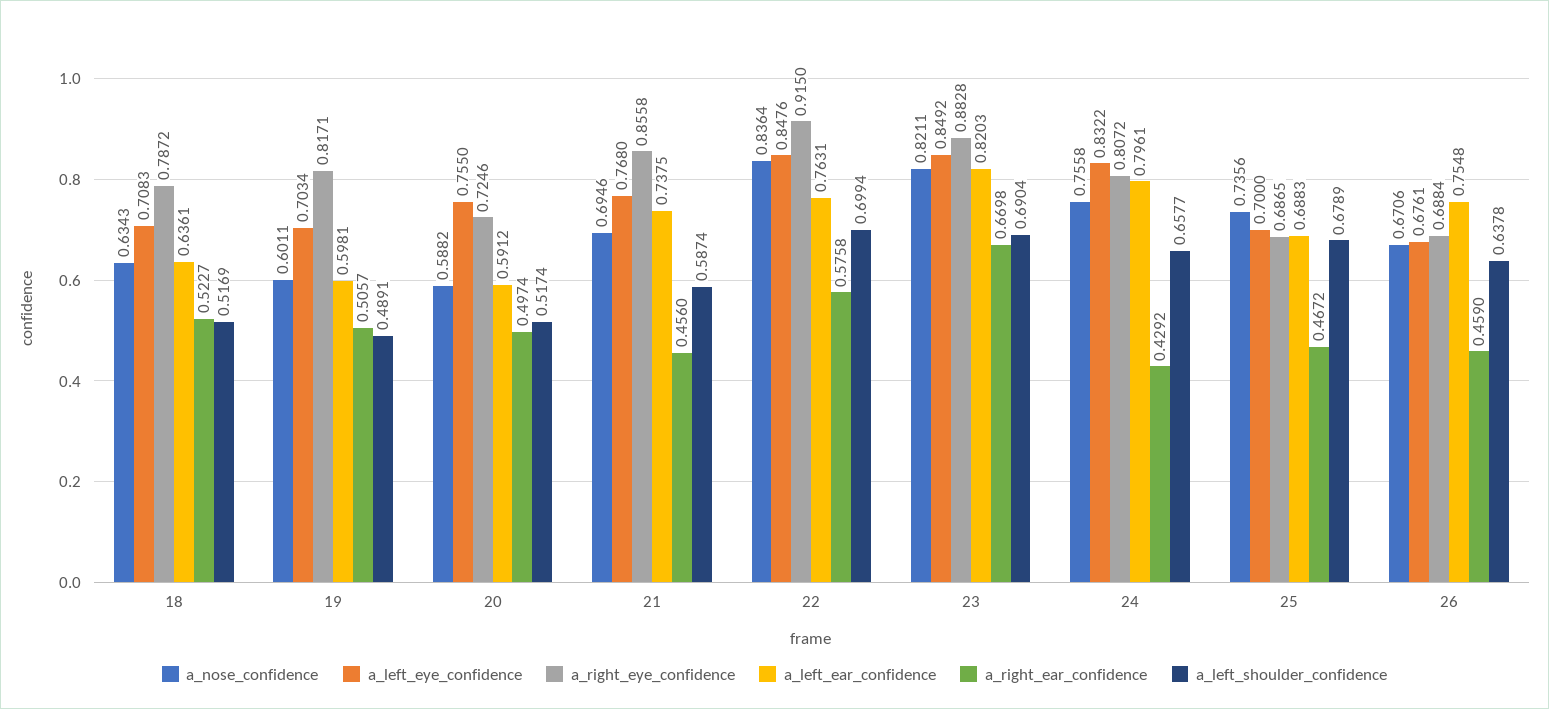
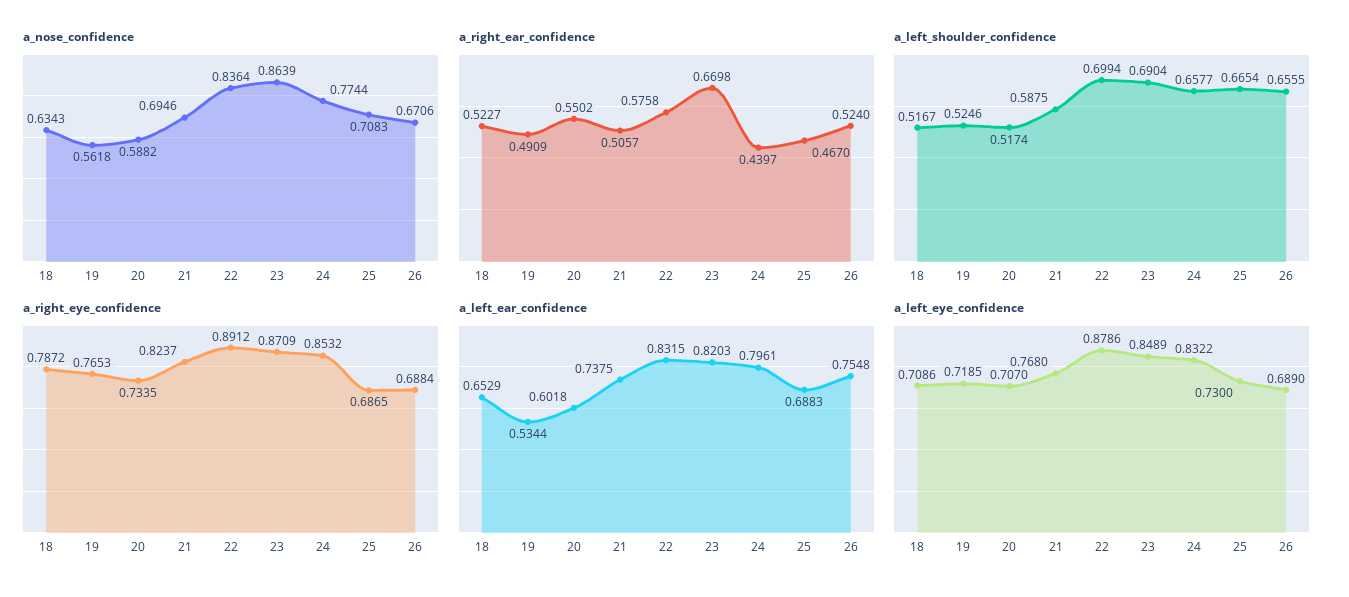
  {
    "a_nose_confidence": {
      "18": 0.6343,
-     "19": 0.6011,
+     "19": 0.5618,
      "20": 0.5882,
      "21": 0.6946,
      "22": 0.8364,
-     "23": 0.8211,
+     "23": 0.8639,
-     "24": 0.7558,
+     "24": 0.7744,
-     "25": 0.7356,
+     "25": 0.7083,
      "26": 0.6706
    },
    "a_left_eye_confidence": {
-     "18": 0.7083,
+     "18": 0.7086,
-     "19": 0.7034,
+     "19": 0.7185,
-     "20": 0.755,
+     "20": 0.707,
      "21": 0.768,
-     "22": 0.8476,
+     "22": 0.8786,
-     "23": 0.8492,
+     "23": 0.8489,
      "24": 0.8322,
-     "25": 0.7,
+     "25": 0.73,
-     "26": 0.6761
+     "26": 0.689
    },
    "a_right_eye_confidence": {
      "18": 0.7872,
-     "19": 0.8171,
+     "19": 0.7653,
-     "20": 0.7246,
+     "20": 0.7335,
-     "21": 0.8558,
+     "21": 0.8237,
-     "22": 0.915,
+     "22": 0.8912,
-     "23": 0.8828,
+     "23": 0.8709,
-     "24": 0.8072,
+     "24": 0.8532,
      "25": 0.6865,
      "26": 0.6884
    },
    "a_left_ear_confidence": {
-     "18": 0.6361,
+     "18": 0.6529,
-     "19": 0.5981,
+     "19": 0.5344,
-     "20": 0.5912,
+     "20": 0.6018,
      "21": 0.7375,
-     "22": 0.7631,
+     "22": 0.8315,
      "23": 0.8203,
      "24": 0.7961,
      "25": 0.6883,
      "26": 0.7548
    },
    "a_right_ear_confidence": {
      "18": 0.5227,
-     "19": 0.5057,
+     "19": 0.4909,
-     "20": 0.4974,
+     "20": 0.5502,
-     "21": 0.456,
+     "21": 0.5057,
      "22": 0.5758,
      "23": 0.6698,
-     "24": 0.4292,
+     "24": 0.4397,
-     "25": 0.4672,
+     "25": 0.467,
-     "26": 0.459
+     "26": 0.524
    },
    "a_left_shoulder_confidence": {
-     "18": 0.5169,
+     "18": 0.5167,
-     "19": 0.4891,
+     "19": 0.5246,
      "20": 0.5174,
-     "21": 0.5874,
+     "21": 0.5875,
      "22": 0.6994,
      "23": 0.6904,
      "24": 0.6577,
-     "25": 0.6789,
+     "25": 0.6654,
-     "26": 0.6378
+     "26": 0.6555
    }
  }

